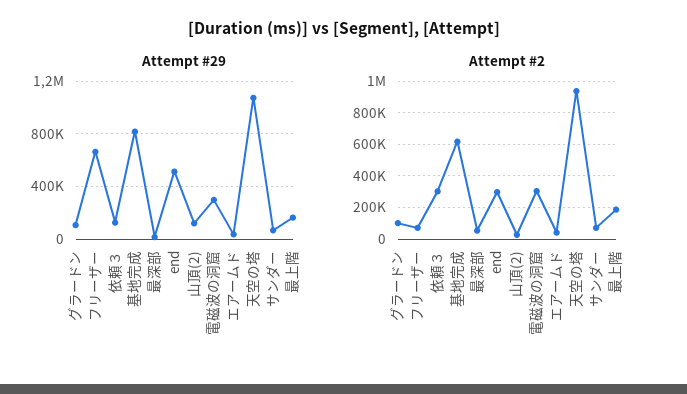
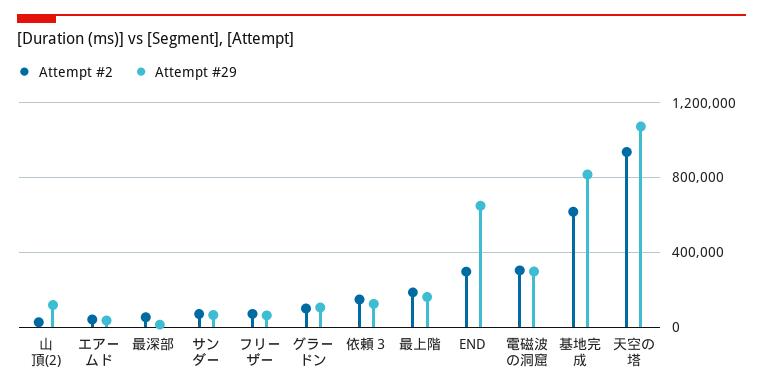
  {
    "Attempt #29": {
      "グラードン": 100000,
-     "フリーザー": 650000,
+     "フリーザー": 50000,
      "依頼３": 150000,
      "基地完成": 800000,
      "最深部": 0,
-     "end": 500000,
+     "end": 650000,
      "山頂(2)": 100000,
      "電磁波の洞窟": 300000,
      "エアームド": 50000,
      "天空の塔": 1050000,
      "サンダー": 50000,
      "最上階": 150000
    },
    "Attempt #2": {
      "グラードン": 100000,
      "フリーザー": 50000,
-     "依頼３": 300000,
+     "依頼３": 150000,
      "基地完成": 600000,
      "最深部": 50000,
      "end": 300000,
      "山頂(2)": 50000,
      "電磁波の洞窟": 300000,
      "エアームド": 50000,
      "天空の塔": 950000,
      "サンダー": 50000,
      "最上階": 200000
    }
  }

